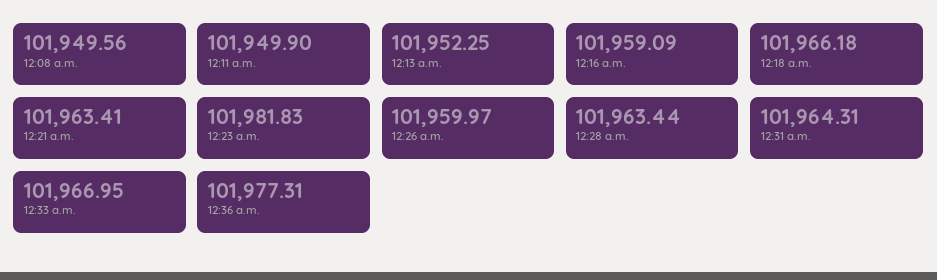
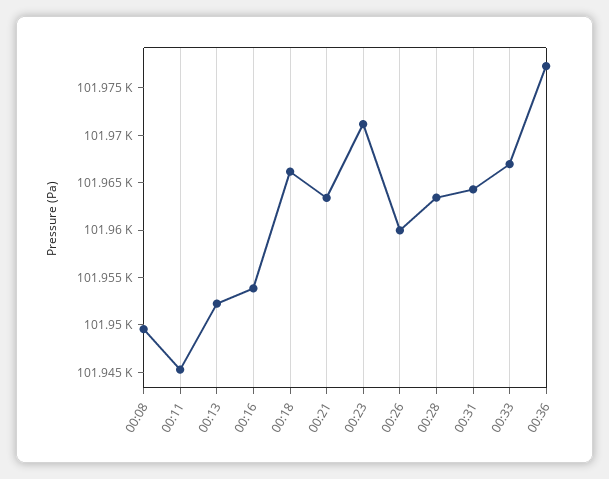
  {
    "12:08 a.m.": 101949.56,
-   "12:11 a.m.": 101949.9,
+   "12:11 a.m.": 101945,
    "12:13 a.m.": 101952.25,
-   "12:16 a.m.": 101959.09,
+   "12:16 a.m.": 101954,
    "12:18 a.m.": 101966.18,
    "12:21 a.m.": 101963.41,
-   "12:23 a.m.": 101981.83,
+   "12:23 a.m.": 101971,
    "12:26 a.m.": 101959.97,
    "12:28 a.m.": 101963.44,
    "12:31 a.m.": 101964.31,
    "12:33 a.m.": 101966.95,
    "12:36 a.m.": 101977.31
  }

